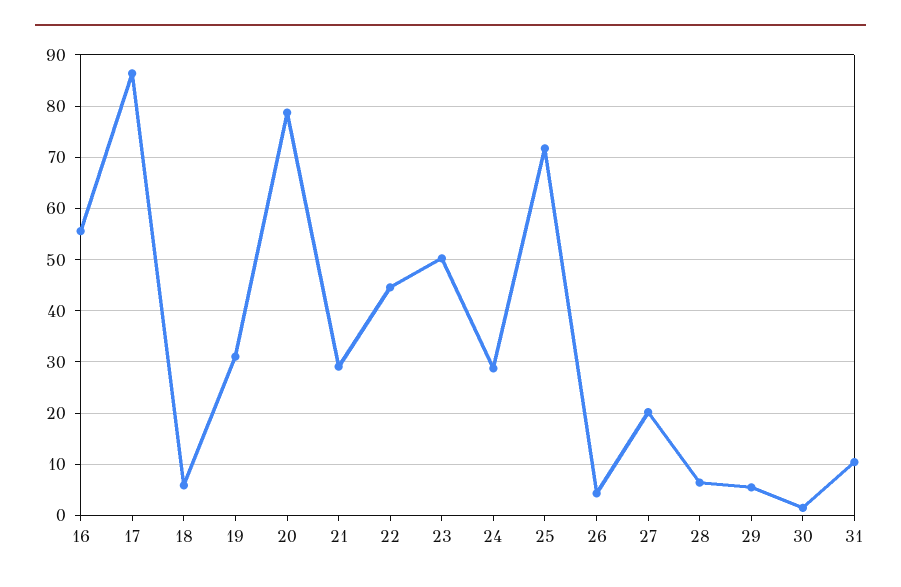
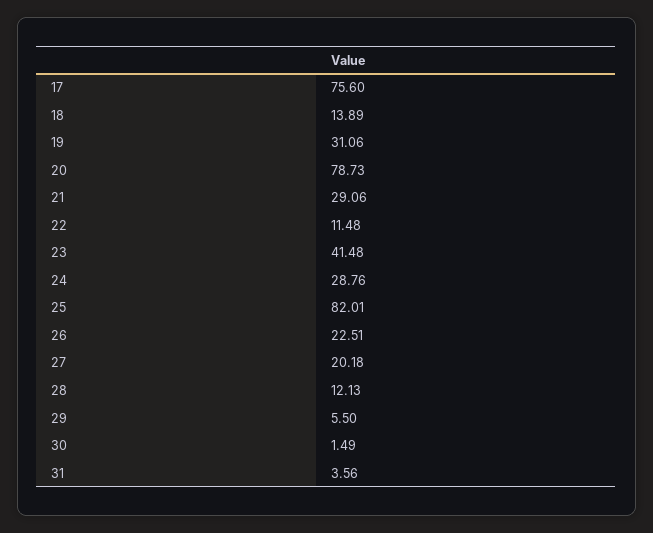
  {
-   "16": 56,
-   "17": 86,
+   "17": 75.6,
-   "18": 6,
+   "18": 13.89,
    "19": 31.06,
    "20": 78.73,
    "21": 29.06,
-   "22": 44,
+   "22": 11.48,
-   "23": 50,
+   "23": 41.48,
    "24": 28.76,
-   "25": 72,
+   "25": 82.01,
-   "26": 4,
+   "26": 22.51,
    "27": 20.18,
-   "28": 6,
+   "28": 12.13,
    "29": 5.5,
    "30": 1.49,
-   "31": 10
+   "31": 3.56
  }

